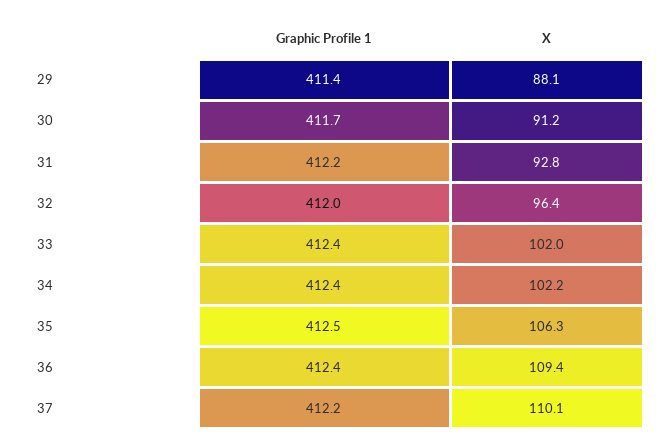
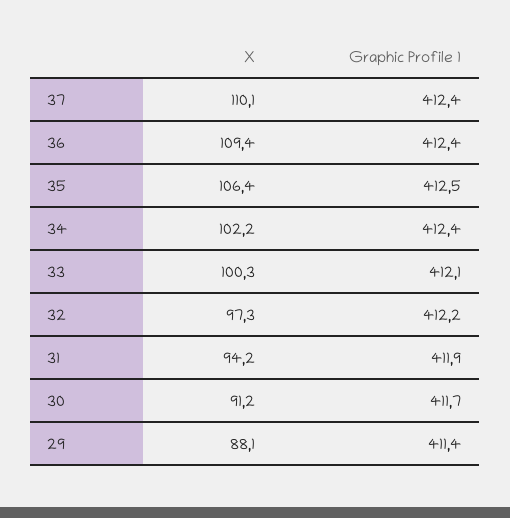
  {
    "Graphic Profile 1": {
      "29": 411.4,
      "30": 411.7,
-     "31": 412.2,
+     "31": 411.9,
-     "32": 412,
+     "32": 412.2,
-     "33": 412.4,
+     "33": 412.1,
      "34": 412.4,
      "35": 412.5,
      "36": 412.4,
-     "37": 412.2
+     "37": 412.4
    },
    "X": {
      "29": 88.1,
      "30": 91.2,
-     "31": 92.8,
+     "31": 94.2,
-     "32": 96.4,
+     "32": 97.3,
-     "33": 102,
+     "33": 100.3,
      "34": 102.2,
-     "35": 106.3,
+     "35": 106.4,
      "36": 109.4,
      "37": 110.1
    }
  }

